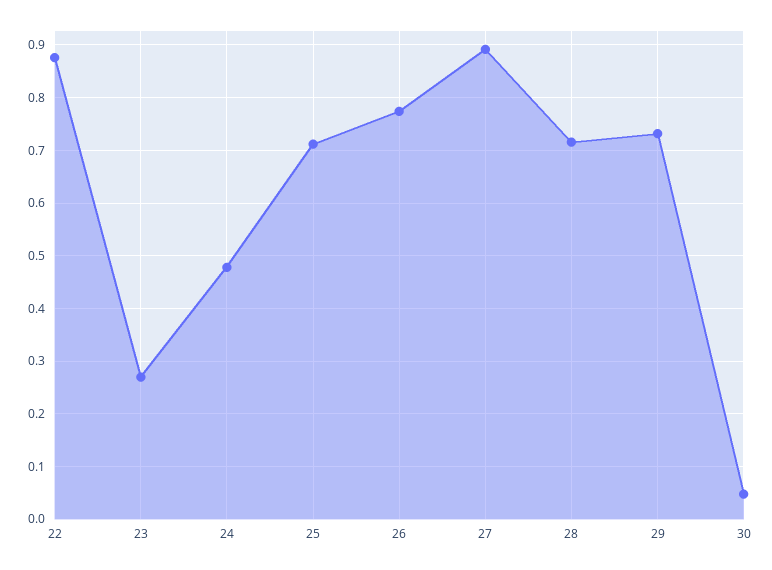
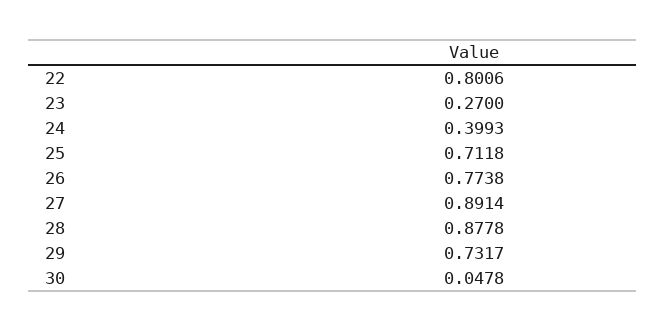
  {
-   "22": 0.88,
+   "22": 0.8006,
    "23": 0.27,
-   "24": 0.48,
+   "24": 0.3993,
    "25": 0.7118,
    "26": 0.7738,
    "27": 0.8914,
-   "28": 0.72,
+   "28": 0.8778,
    "29": 0.7317,
    "30": 0.0478
  }

